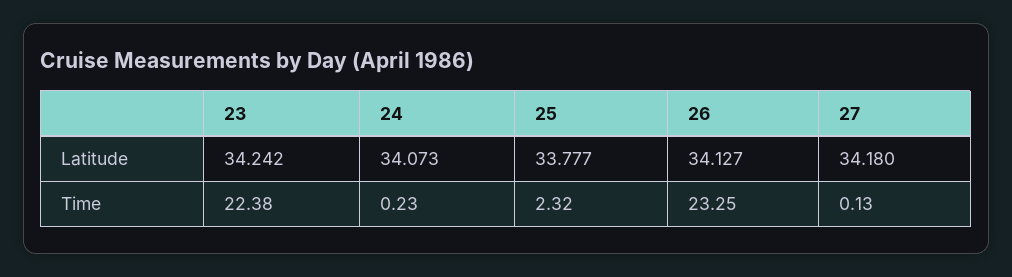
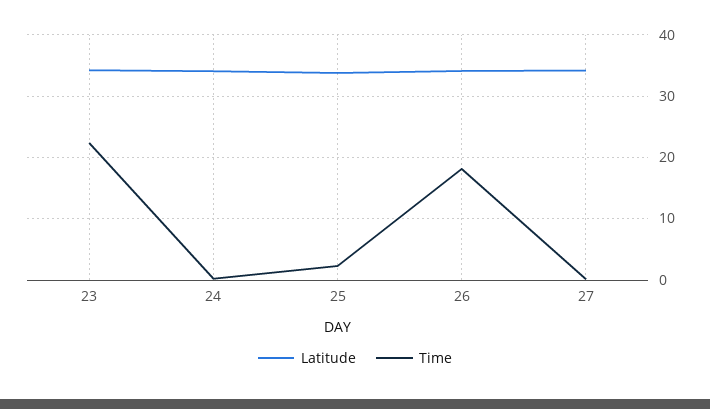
  {
    "Latitude": {
      "23": 34.242,
      "24": 34.073,
      "25": 33.777,
      "26": 34.127,
      "27": 34.18
    },
    "Time": {
      "23": 22.38,
      "24": 0.23,
      "25": 2.32,
-     "26": 23.25,
+     "26": 18,
      "27": 0.13
    }
  }

